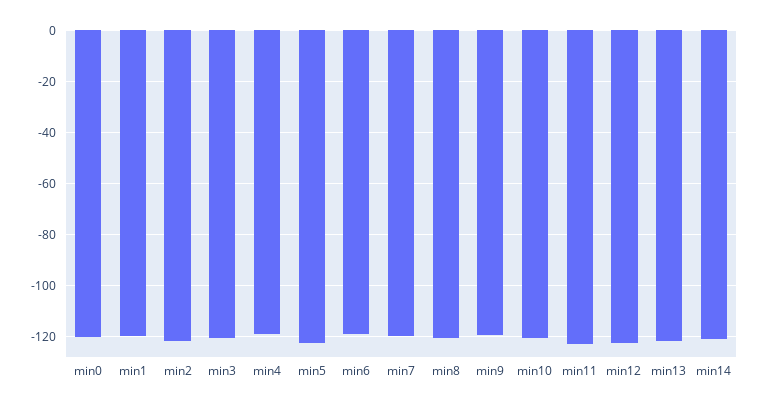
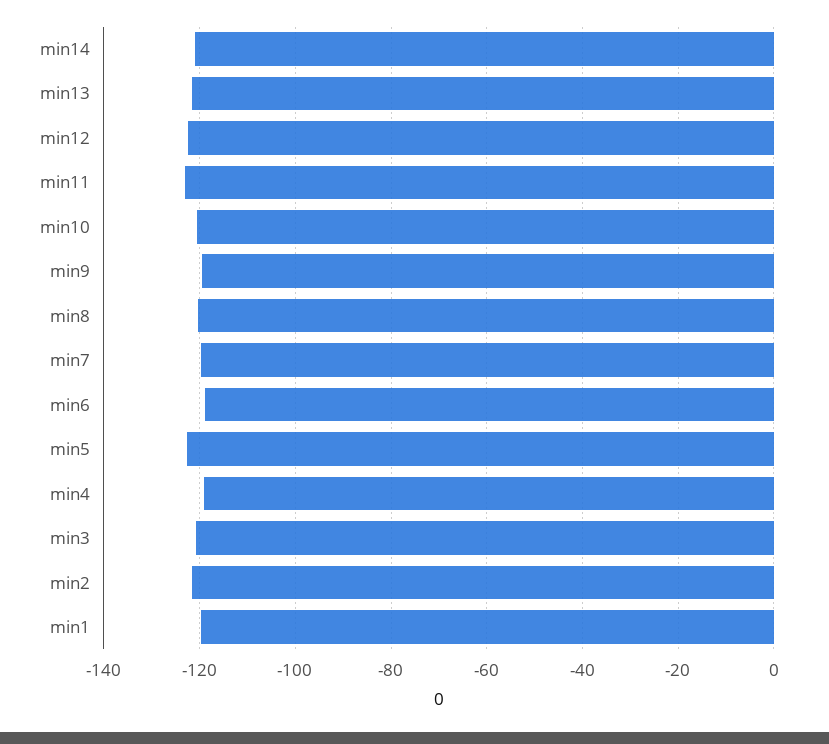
  {
-   "min0": -120,
    "min1": -120,
    "min2": -122,
    "min3": -120,
    "min4": -120,
    "min5": -122,
    "min6": -118,
    "min7": -120,
    "min8": -120,
    "min9": -120,
    "min10": -120,
    "min11": -124,
    "min12": -122,
    "min13": -122,
    "min14": -120
  }

